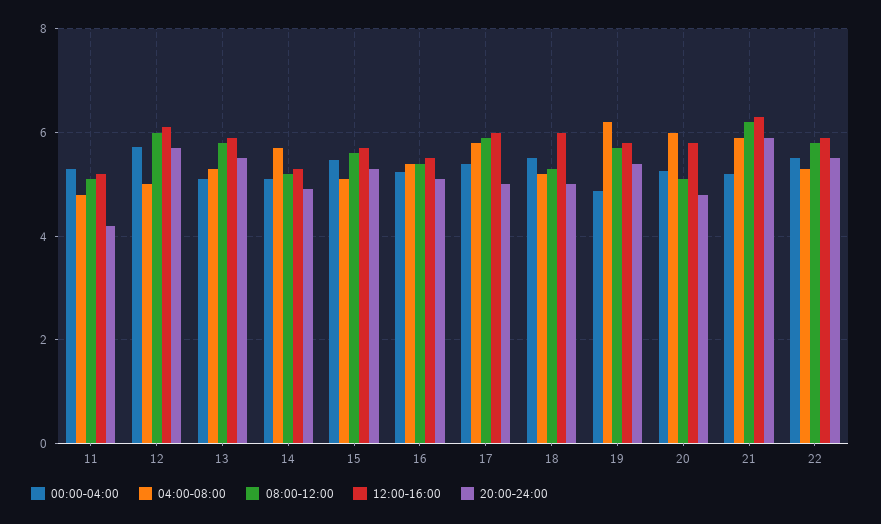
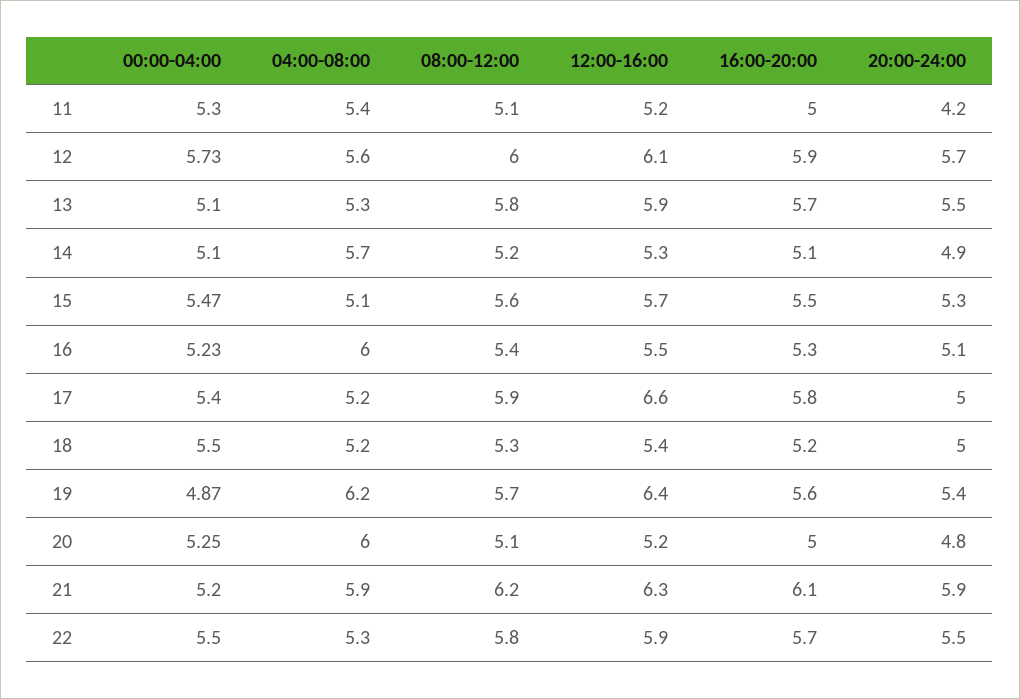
  {
    "00:00-04:00": {
      "11": 5.3,
      "12": 5.73,
      "13": 5.1,
      "14": 5.1,
      "15": 5.47,
      "16": 5.23,
      "17": 5.4,
      "18": 5.5,
      "19": 4.87,
      "20": 5.25,
      "21": 5.2,
      "22": 5.5
    },
    "04:00-08:00": {
-     "11": 4.8,
+     "11": 5.4,
-     "12": 5,
+     "12": 5.6,
      "13": 5.3,
      "14": 5.7,
      "15": 5.1,
-     "16": 5.4,
+     "16": 6,
-     "17": 5.8,
+     "17": 5.2,
      "18": 5.2,
      "19": 6.2,
      "20": 6,
      "21": 5.9,
      "22": 5.3
    },
    "08:00-12:00": {
      "11": 5.1,
      "12": 6,
      "13": 5.8,
      "14": 5.2,
      "15": 5.6,
      "16": 5.4,
      "17": 5.9,
      "18": 5.3,
      "19": 5.7,
      "20": 5.1,
      "21": 6.2,
      "22": 5.8
    },
    "12:00-16:00": {
      "11": 5.2,
      "12": 6.1,
      "13": 5.9,
      "14": 5.3,
      "15": 5.7,
      "16": 5.5,
-     "17": 6,
+     "17": 6.6,
-     "18": 6,
+     "18": 5.4,
-     "19": 5.8,
+     "19": 6.4,
-     "20": 5.8,
+     "20": 5.2,
      "21": 6.3,
      "22": 5.9
    },
    "20:00-24:00": {
      "11": 4.2,
      "12": 5.7,
      "13": 5.5,
      "14": 4.9,
      "15": 5.3,
      "16": 5.1,
      "17": 5,
      "18": 5,
      "19": 5.4,
      "20": 4.8,
      "21": 5.9,
      "22": 5.5
-   }
+   },
+   "16:00-20:00": {
+     "11": 5,
+     "12": 5.9,
+     "13": 5.7,
+     "14": 5.1,
+     "15": 5.5,
+     "16": 5.3,
+     "17": 5.8,
+     "18": 5.2,
+     "19": 5.6,
+     "20": 5,
+     "21": 6.1,
+     "22": 5.7
+   }
  }

